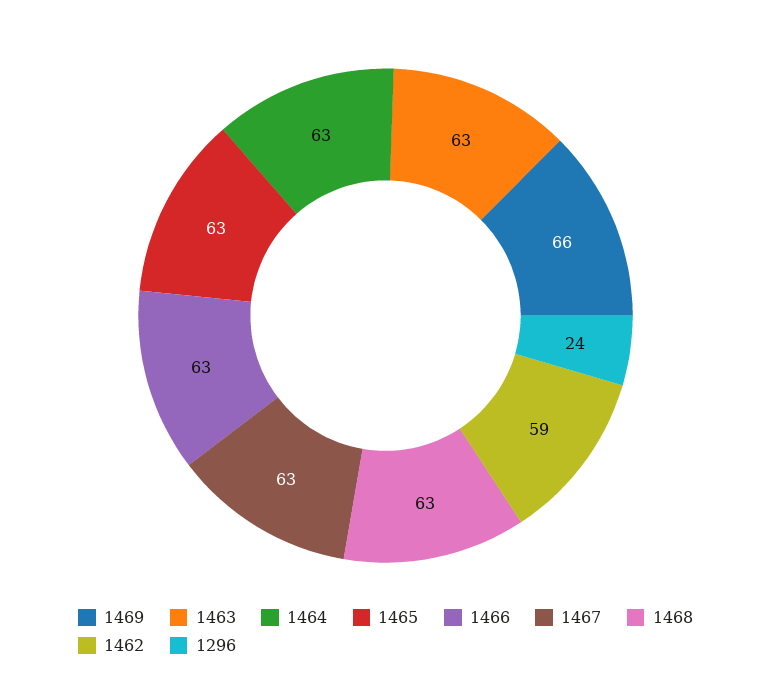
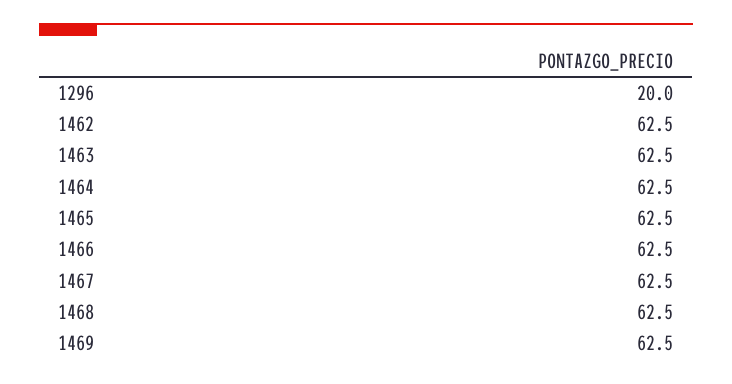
  {
-   "1469": 66,
+   "1469": 62.5,
    "1463": 62.5,
    "1464": 62.5,
    "1465": 62.5,
    "1466": 62.5,
    "1467": 62.5,
    "1468": 62.5,
-   "1462": 59,
+   "1462": 62.5,
-   "1296": 24
+   "1296": 20
  }

